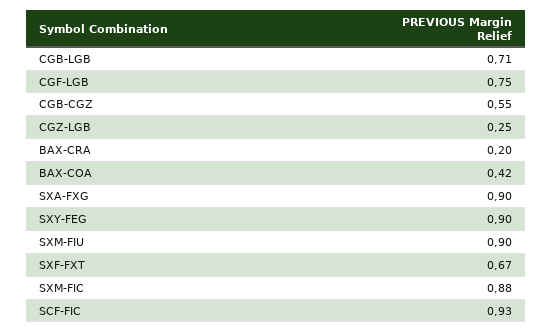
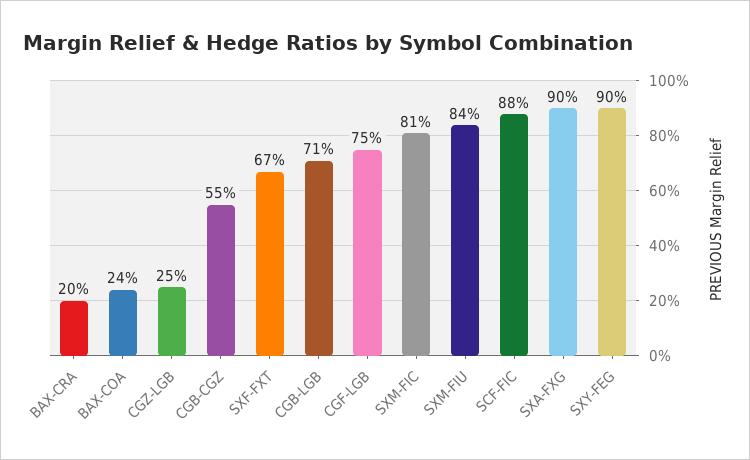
  {
    "CGB-LGB": 0.71,
    "CGF-LGB": 0.75,
    "CGB-CGZ": 0.55,
    "CGZ-LGB": 0.25,
    "BAX-CRA": 0.2,
-   "BAX-COA": 0.42,
+   "BAX-COA": 0.24,
    "SXA-FXG": 0.9,
    "SXY-FEG": 0.9,
-   "SXM-FIU": 0.9,
+   "SXM-FIU": 0.84,
    "SXF-FXT": 0.67,
-   "SXM-FIC": 0.88,
+   "SXM-FIC": 0.81,
-   "SCF-FIC": 0.93
+   "SCF-FIC": 0.88
  }

